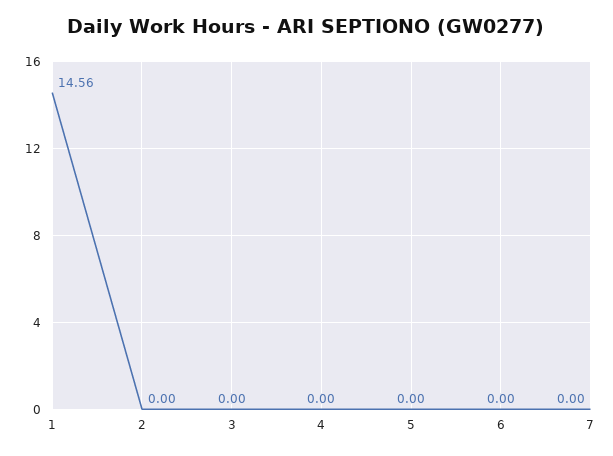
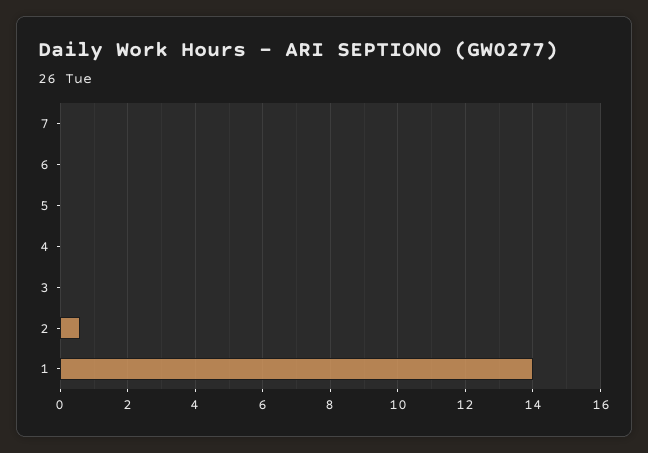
  {
-   "1": 14.56,
+   "1": 14,
-   "2": 0,
+   "2": 0.6,
    "3": 0,
    "4": 0,
    "5": 0,
    "6": 0,
    "7": 0
  }

